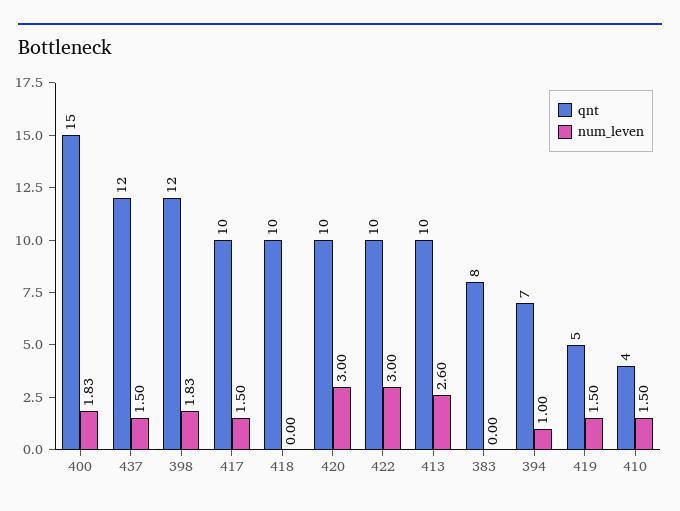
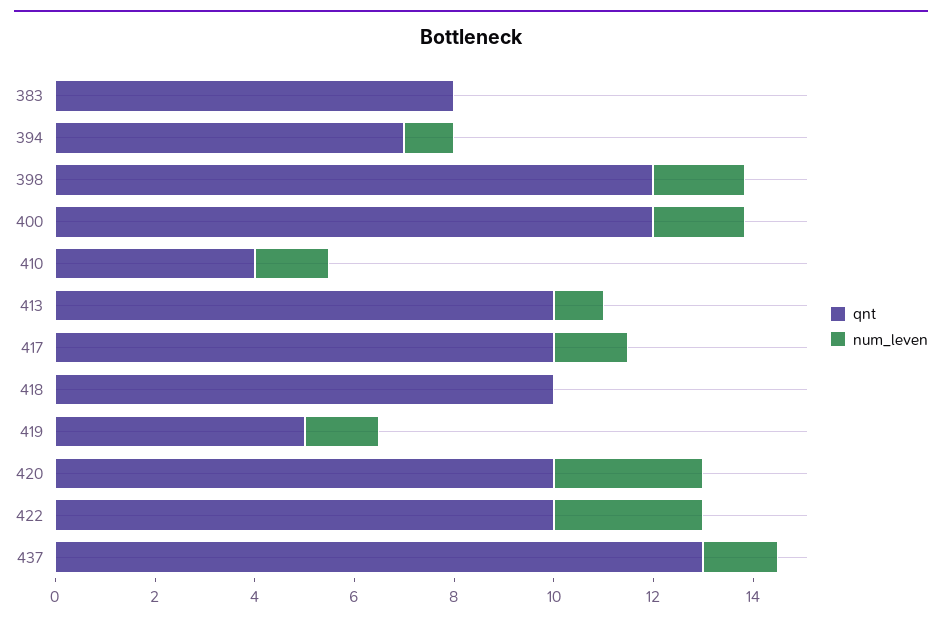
  {
    "qnt": {
-     "400": 15,
+     "400": 12,
-     "437": 12,
+     "437": 13,
      "398": 12,
      "417": 10,
      "418": 10,
      "420": 10,
      "422": 10,
      "413": 10,
      "383": 8,
      "394": 7,
      "419": 5,
      "410": 4
    },
    "num_leven": {
      "400": 1.83,
      "437": 1.5,
      "398": 1.83,
      "417": 1.5,
      "418": 0,
      "420": 3,
      "422": 3,
-     "413": 2.6,
+     "413": 1,
      "383": 0,
      "394": 1,
      "419": 1.5,
      "410": 1.5
    }
  }

